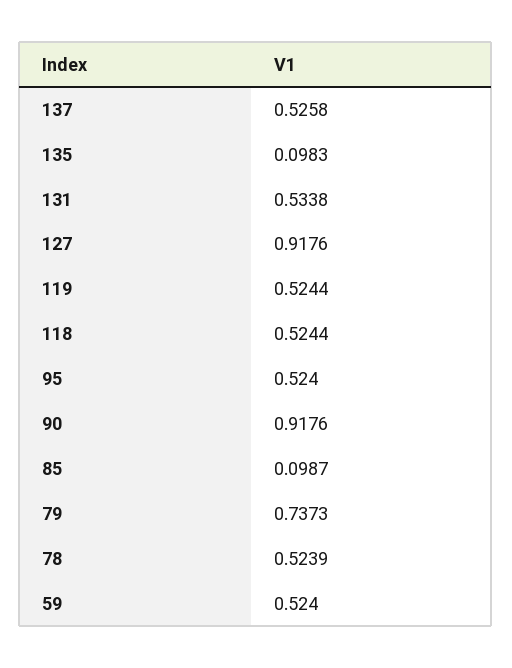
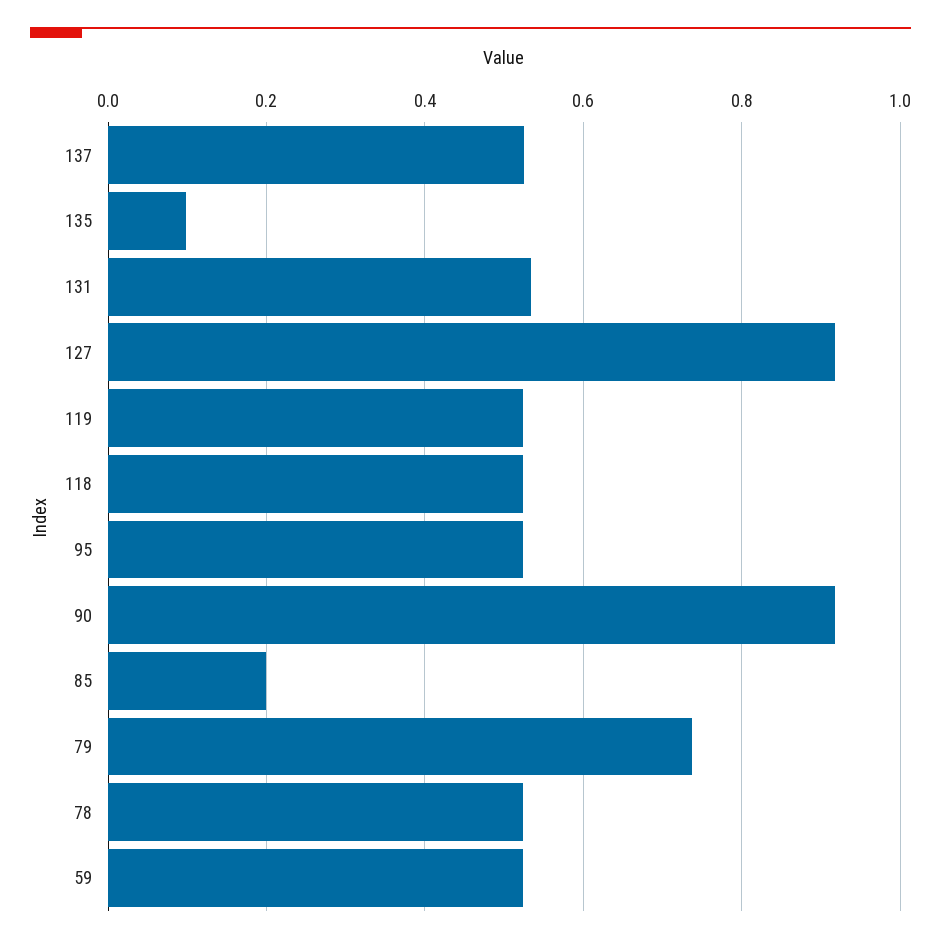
  {
    "137": 0.5258,
    "135": 0.0983,
    "131": 0.5338,
    "127": 0.9176,
    "119": 0.5244,
    "118": 0.5244,
    "95": 0.524,
    "90": 0.9176,
-   "85": 0.0987,
+   "85": 0.2,
    "79": 0.7373,
    "78": 0.5239,
    "59": 0.524
  }

